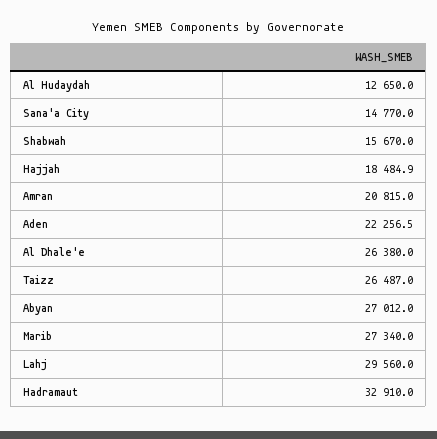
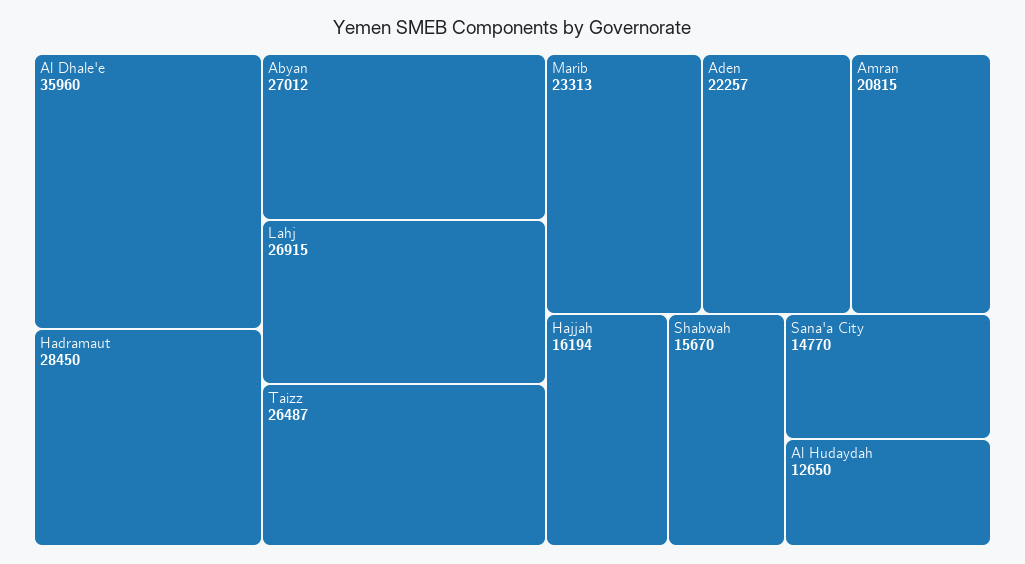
  {
    "Al Hudaydah": 12650,
    "Sana'a City": 14770,
    "Shabwah": 15670,
-   "Hajjah": 18484.9,
+   "Hajjah": 16194,
    "Amran": 20815,
    "Aden": 22256.5,
-   "Al Dhale'e": 26380,
+   "Al Dhale'e": 35960,
    "Taizz": 26487,
    "Abyan": 27012,
-   "Marib": 27340,
+   "Marib": 23313,
-   "Lahj": 29560,
+   "Lahj": 26915,
-   "Hadramaut": 32910
+   "Hadramaut": 28450
  }

